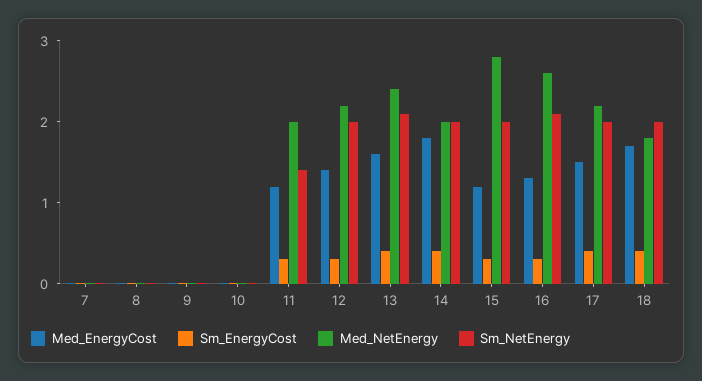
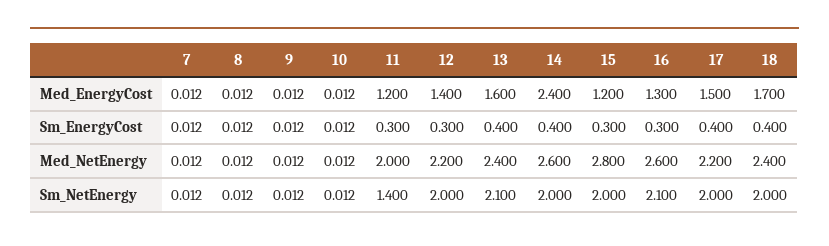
  {
    "Med_EnergyCost": {
      "7": 0.012,
      "8": 0.012,
      "9": 0.012,
      "10": 0.012,
      "11": 1.2,
      "12": 1.4,
      "13": 1.6,
-     "14": 1.8,
+     "14": 2.4,
      "15": 1.2,
      "16": 1.3,
      "17": 1.5,
      "18": 1.7
    },
    "Sm_EnergyCost": {
      "7": 0.012,
      "8": 0.012,
      "9": 0.012,
      "10": 0.012,
      "11": 0.3,
      "12": 0.3,
      "13": 0.4,
      "14": 0.4,
      "15": 0.3,
      "16": 0.3,
      "17": 0.4,
      "18": 0.4
    },
    "Med_NetEnergy": {
      "7": 0.012,
      "8": 0.012,
      "9": 0.012,
      "10": 0.012,
      "11": 2,
      "12": 2.2,
      "13": 2.4,
-     "14": 2,
+     "14": 2.6,
      "15": 2.8,
      "16": 2.6,
      "17": 2.2,
-     "18": 1.8
+     "18": 2.4
    },
    "Sm_NetEnergy": {
      "7": 0.012,
      "8": 0.012,
      "9": 0.012,
      "10": 0.012,
      "11": 1.4,
      "12": 2,
      "13": 2.1,
      "14": 2,
      "15": 2,
      "16": 2.1,
      "17": 2,
      "18": 2
    }
  }

